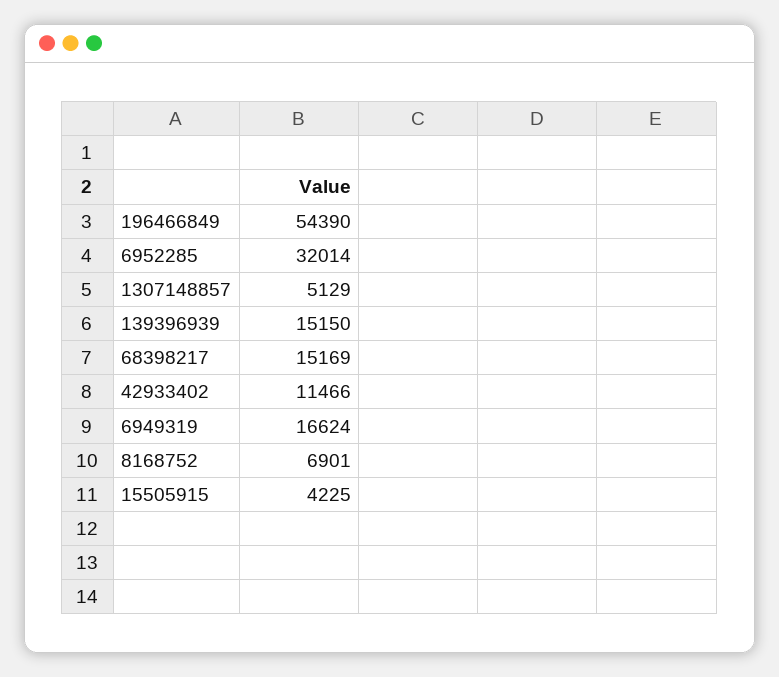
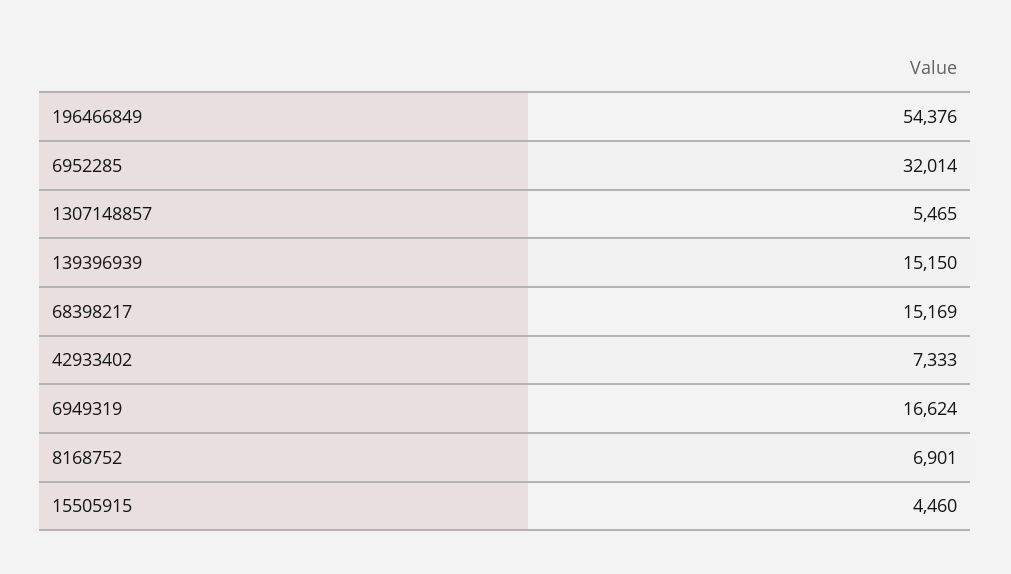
  {
-   "196466849": 54390,
+   "196466849": 54376,
    "6952285": 32014,
-   "1307148857": 5129,
+   "1307148857": 5465,
    "139396939": 15150,
    "68398217": 15169,
-   "42933402": 11466,
+   "42933402": 7333,
    "6949319": 16624,
    "8168752": 6901,
-   "15505915": 4225
+   "15505915": 4460
  }

